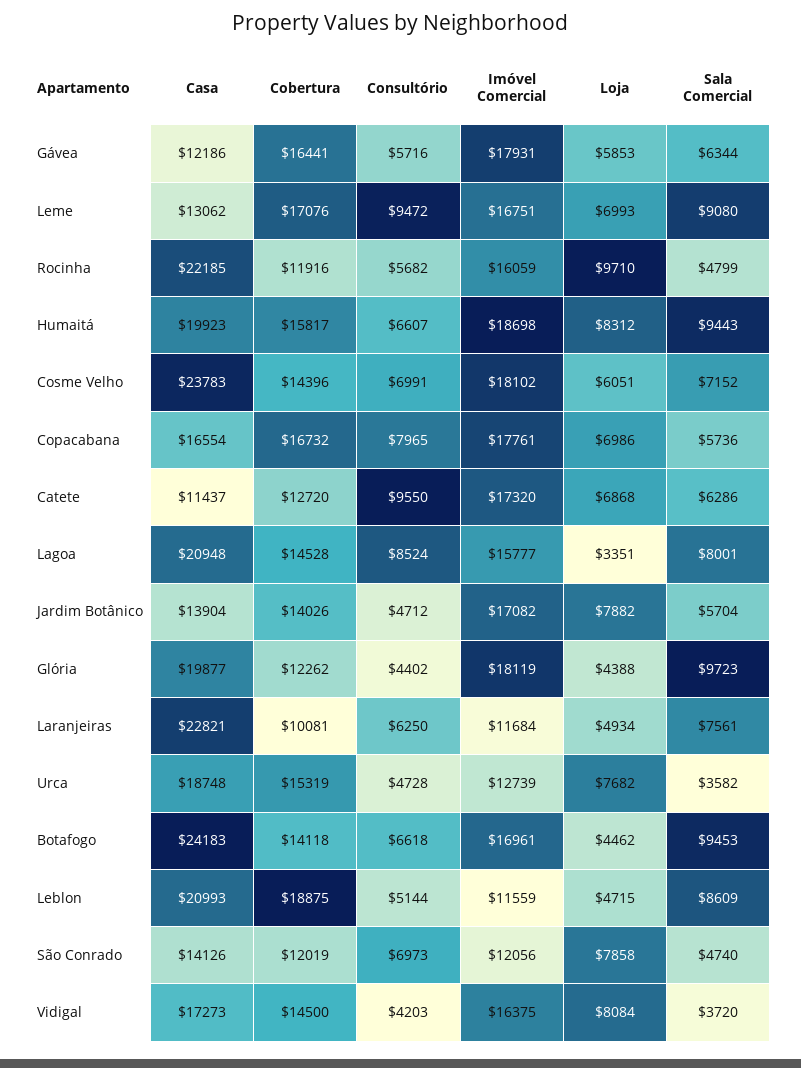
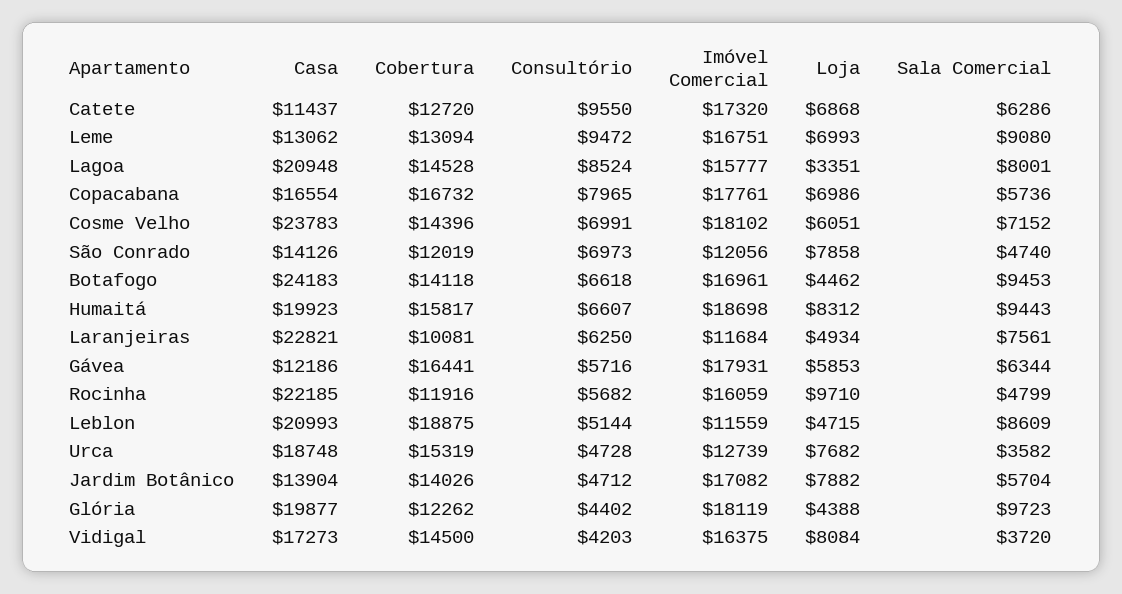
  {
    "Casa": {
      "Gávea": 12186,
      "Leme": 13062,
      "Rocinha": 22185,
      "Humaitá": 19923,
      "Cosme Velho": 23783,
      "Copacabana": 16554,
      "Catete": 11437,
      "Lagoa": 20948,
      "Jardim Botânico": 13904,
      "Glória": 19877,
      "Laranjeiras": 22821,
      "Urca": 18748,
      "Botafogo": 24183,
      "Leblon": 20993,
      "São Conrado": 14126,
      "Vidigal": 17273
    },
    "Cobertura": {
      "Gávea": 16441,
-     "Leme": 17076,
+     "Leme": 13094,
      "Rocinha": 11916,
      "Humaitá": 15817,
      "Cosme Velho": 14396,
      "Copacabana": 16732,
      "Catete": 12720,
      "Lagoa": 14528,
      "Jardim Botânico": 14026,
      "Glória": 12262,
      "Laranjeiras": 10081,
      "Urca": 15319,
      "Botafogo": 14118,
      "Leblon": 18875,
      "São Conrado": 12019,
      "Vidigal": 14500
    },
    "Consultório": {
      "Gávea": 5716,
      "Leme": 9472,
      "Rocinha": 5682,
      "Humaitá": 6607,
      "Cosme Velho": 6991,
      "Copacabana": 7965,
      "Catete": 9550,
      "Lagoa": 8524,
      "Jardim Botânico": 4712,
      "Glória": 4402,
      "Laranjeiras": 6250,
      "Urca": 4728,
      "Botafogo": 6618,
      "Leblon": 5144,
      "São Conrado": 6973,
      "Vidigal": 4203
    },
    "Imóvel Comercial": {
      "Gávea": 17931,
      "Leme": 16751,
      "Rocinha": 16059,
      "Humaitá": 18698,
      "Cosme Velho": 18102,
      "Copacabana": 17761,
      "Catete": 17320,
      "Lagoa": 15777,
      "Jardim Botânico": 17082,
      "Glória": 18119,
      "Laranjeiras": 11684,
      "Urca": 12739,
      "Botafogo": 16961,
      "Leblon": 11559,
      "São Conrado": 12056,
      "Vidigal": 16375
    },
    "Loja": {
      "Gávea": 5853,
      "Leme": 6993,
      "Rocinha": 9710,
      "Humaitá": 8312,
      "Cosme Velho": 6051,
      "Copacabana": 6986,
      "Catete": 6868,
      "Lagoa": 3351,
      "Jardim Botânico": 7882,
      "Glória": 4388,
      "Laranjeiras": 4934,
      "Urca": 7682,
      "Botafogo": 4462,
      "Leblon": 4715,
      "São Conrado": 7858,
      "Vidigal": 8084
    },
    "Sala Comercial": {
      "Gávea": 6344,
      "Leme": 9080,
      "Rocinha": 4799,
      "Humaitá": 9443,
      "Cosme Velho": 7152,
      "Copacabana": 5736,
      "Catete": 6286,
      "Lagoa": 8001,
      "Jardim Botânico": 5704,
      "Glória": 9723,
      "Laranjeiras": 7561,
      "Urca": 3582,
      "Botafogo": 9453,
      "Leblon": 8609,
      "São Conrado": 4740,
      "Vidigal": 3720
    }
  }

